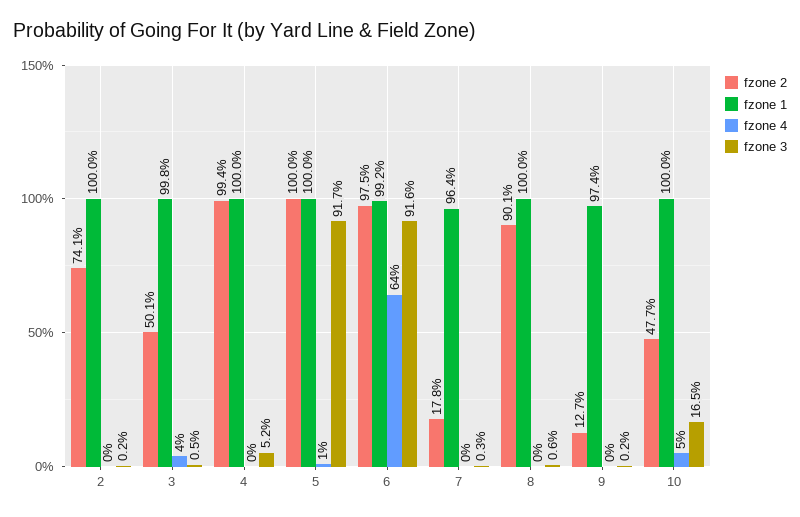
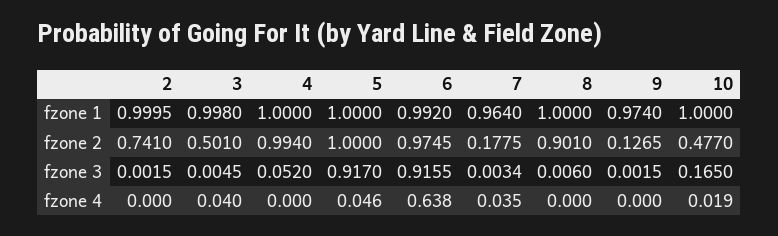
  {
    "fzone 2": {
      "2": 0.741,
      "3": 0.501,
      "4": 0.994,
      "5": 1,
      "6": 0.9745,
      "7": 0.1775,
      "8": 0.901,
      "9": 0.1265,
      "10": 0.477
    },
    "fzone 1": {
      "2": 0.9995,
      "3": 0.998,
      "4": 1,
      "5": 1,
      "6": 0.992,
      "7": 0.964,
      "8": 1,
      "9": 0.974,
      "10": 1
    },
    "fzone 4": {
      "2": 0,
      "3": 0.04,
      "4": 0,
-     "5": 0.01,
+     "5": 0.046,
      "6": 0.638,
-     "7": 0,
+     "7": 0.035,
      "8": 0,
      "9": 0,
-     "10": 0.05
+     "10": 0.019
    },
    "fzone 3": {
      "2": 0.0015,
      "3": 0.0045,
      "4": 0.052,
      "5": 0.917,
      "6": 0.9155,
      "7": 0.0034,
      "8": 0.006,
      "9": 0.0015,
      "10": 0.165
    }
  }

